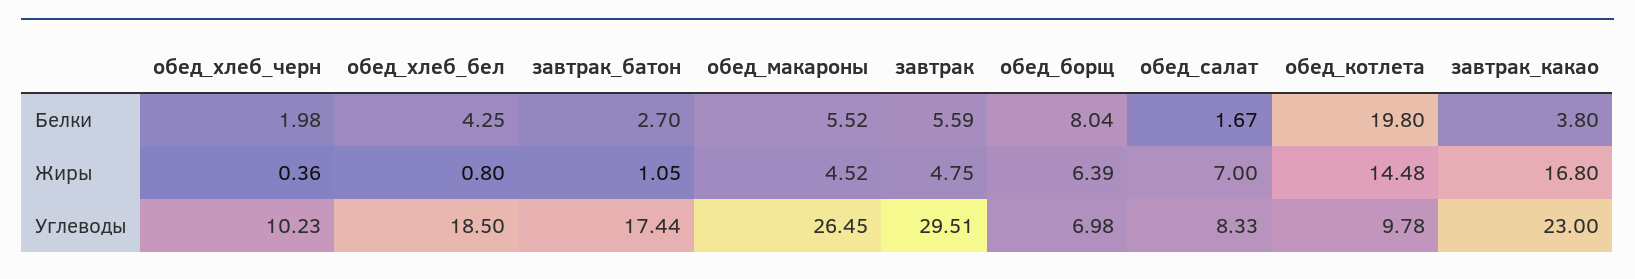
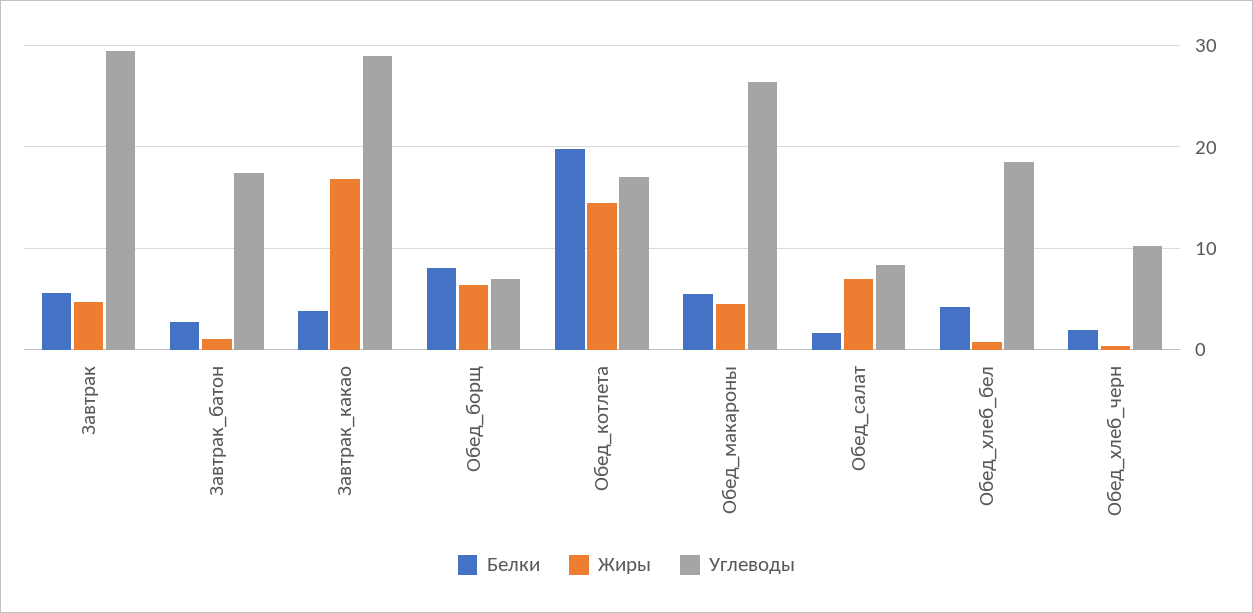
  {
    "Белки": {
      "обед_хлеб_черн": 1.98,
      "обед_хлеб_бел": 4.25,
      "завтрак_батон": 2.7,
      "обед_макароны": 5.52,
      "завтрак": 5.59,
      "обед_борщ": 8.04,
      "обед_салат": 1.67,
      "обед_котлета": 19.8,
      "завтрак_какао": 3.8
    },
    "Жиры": {
      "обед_хлеб_черн": 0.36,
      "обед_хлеб_бел": 0.8,
      "завтрак_батон": 1.05,
      "обед_макароны": 4.52,
      "завтрак": 4.75,
      "обед_борщ": 6.39,
      "обед_салат": 7,
      "обед_котлета": 14.48,
      "завтрак_какао": 16.8
    },
    "Углеводы": {
      "обед_хлеб_черн": 10.23,
      "обед_хлеб_бел": 18.5,
      "завтрак_батон": 17.44,
      "обед_макароны": 26.45,
      "завтрак": 29.51,
      "обед_борщ": 6.98,
      "обед_салат": 8.33,
-     "обед_котлета": 9.78,
+     "обед_котлета": 17,
-     "завтрак_какао": 23
+     "завтрак_какао": 29
    }
  }

